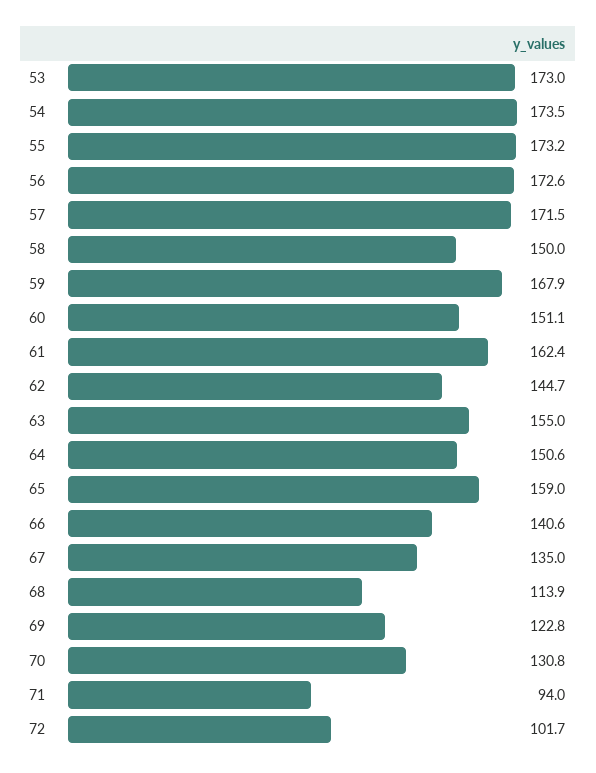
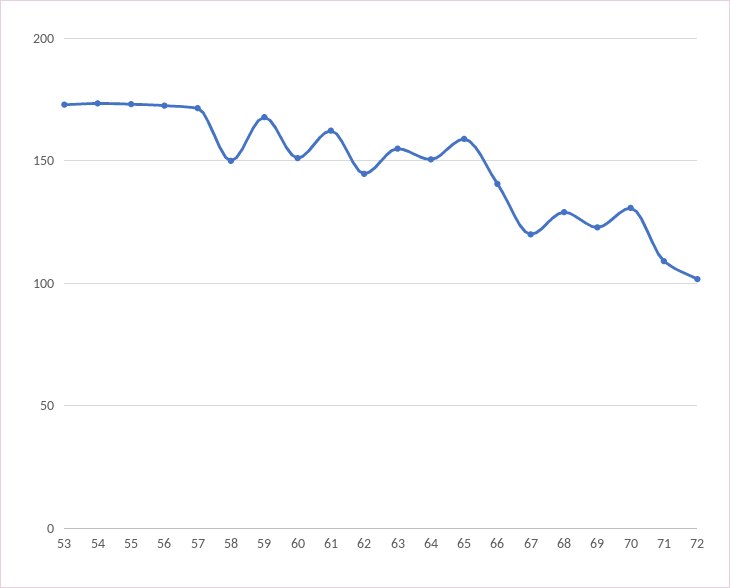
  {
    "53": 173,
    "54": 173.5,
    "55": 173.2,
    "56": 172.6,
    "57": 171.5,
    "58": 150,
    "59": 167.9,
    "60": 151.1,
    "61": 162.4,
    "62": 144.7,
    "63": 155,
    "64": 150.6,
    "65": 159,
    "66": 140.6,
-   "67": 135,
+   "67": 120,
-   "68": 113.9,
+   "68": 130,
    "69": 122.8,
    "70": 130.8,
-   "71": 94,
+   "71": 110,
    "72": 101.7
  }

